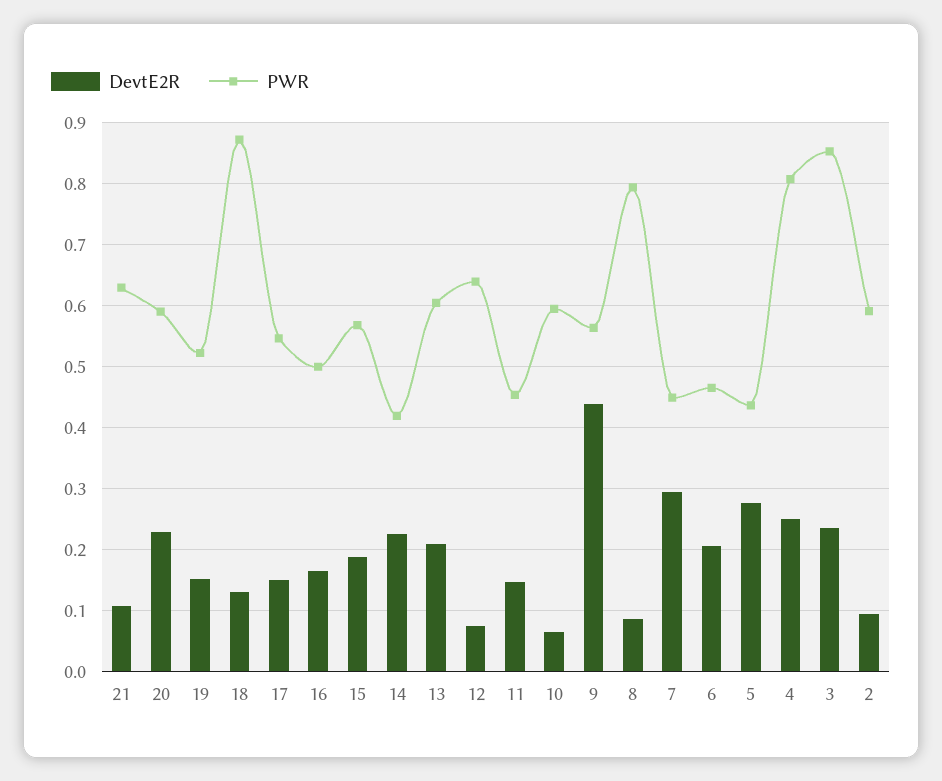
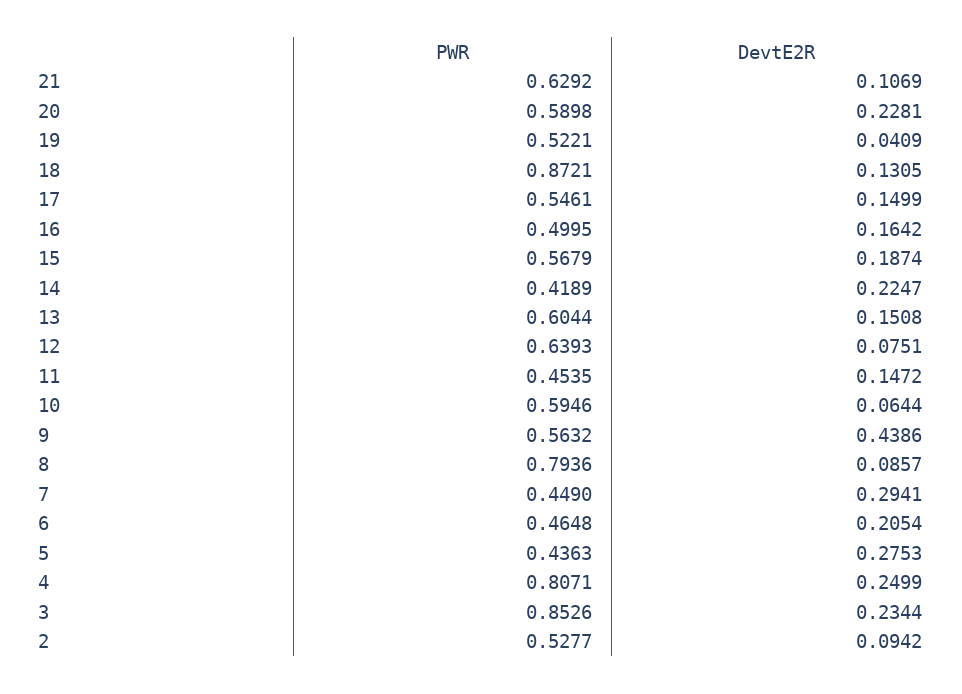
  {
    "DevtE2R": {
      "21": 0.1069,
      "20": 0.2281,
-     "19": 0.15,
+     "19": 0.0409,
      "18": 0.1305,
      "17": 0.1499,
      "16": 0.1642,
      "15": 0.1874,
      "14": 0.2247,
-     "13": 0.21,
+     "13": 0.1508,
      "12": 0.0751,
      "11": 0.1472,
      "10": 0.0644,
      "9": 0.4386,
      "8": 0.0857,
      "7": 0.2941,
      "6": 0.2054,
      "5": 0.2753,
      "4": 0.2499,
      "3": 0.2344,
      "2": 0.0942
    },
    "PWR": {
      "21": 0.6292,
      "20": 0.5898,
      "19": 0.5221,
      "18": 0.8721,
      "17": 0.5461,
      "16": 0.4995,
      "15": 0.5679,
      "14": 0.4189,
      "13": 0.6044,
      "12": 0.6393,
      "11": 0.4535,
      "10": 0.5946,
      "9": 0.5632,
      "8": 0.7936,
      "7": 0.449,
      "6": 0.4648,
      "5": 0.4363,
      "4": 0.8071,
      "3": 0.8526,
-     "2": 0.59
+     "2": 0.5277
    }
  }

